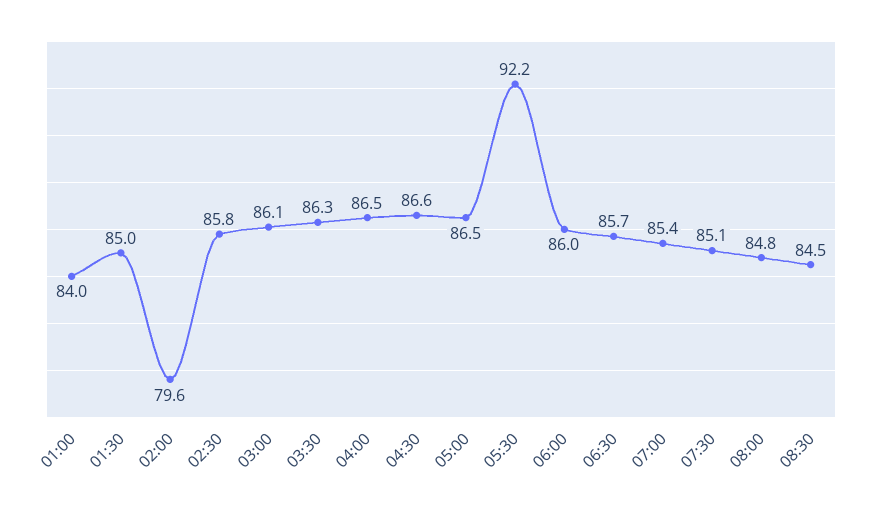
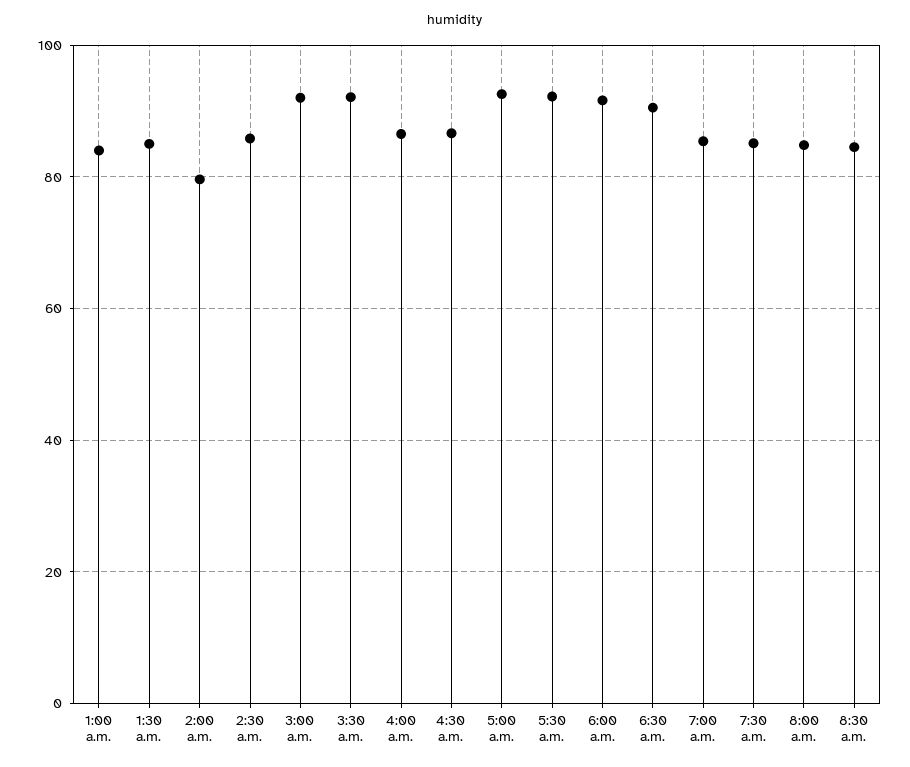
  {
    "01:00": 84,
    "01:30": 85,
    "02:00": 79.6,
    "02:30": 85.8,
-   "03:00": 86.1,
+   "03:00": 92,
-   "03:30": 86.3,
+   "03:30": 92,
    "04:00": 86.5,
    "04:30": 86.6,
-   "05:00": 86.5,
+   "05:00": 92,
    "05:30": 92.2,
-   "06:00": 86,
+   "06:00": 92,
-   "06:30": 85.7,
+   "06:30": 90,
    "07:00": 85.4,
    "07:30": 85.1,
    "08:00": 84.8,
    "08:30": 84.5
  }

